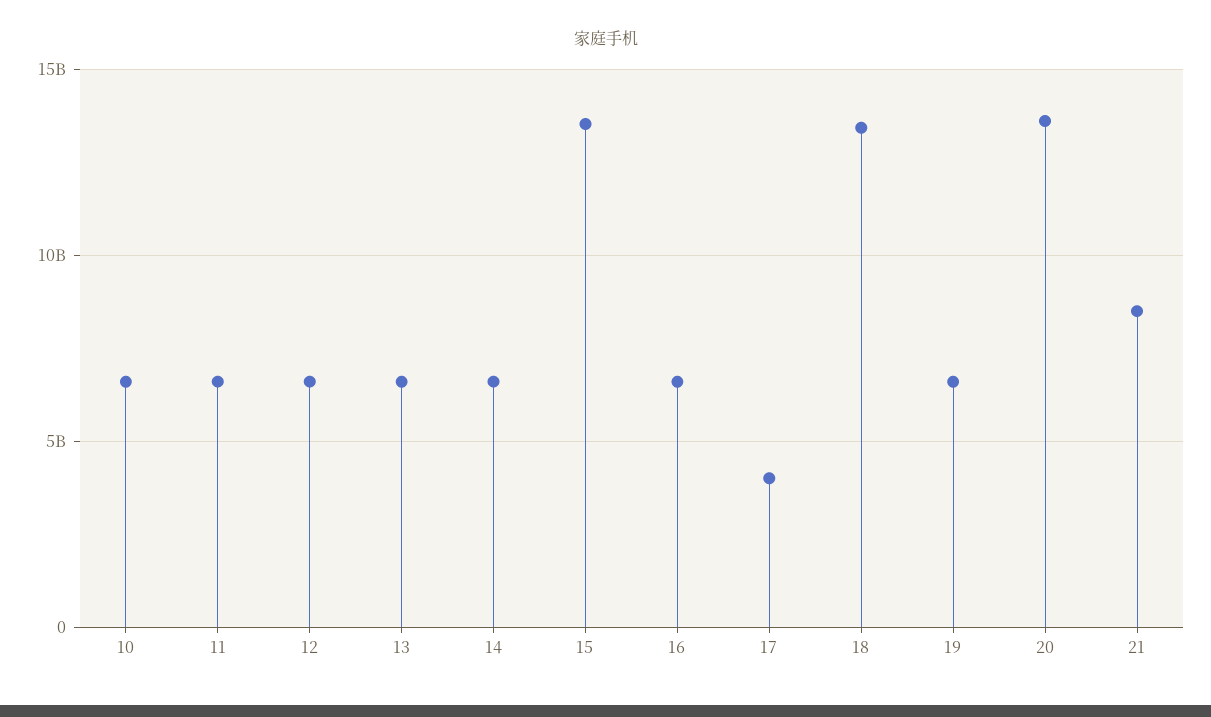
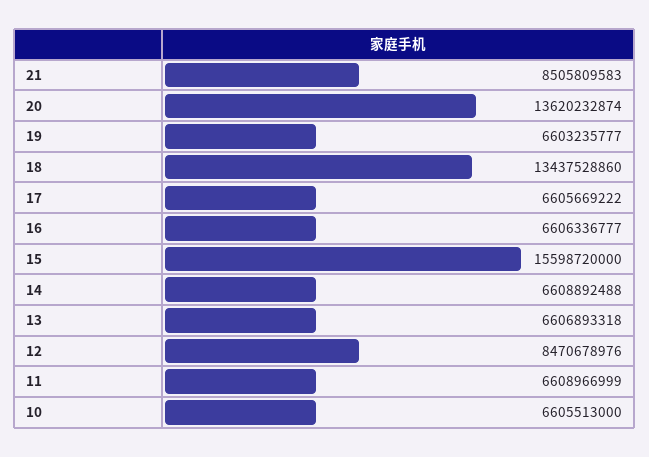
  {
    "10": 6605513000,
    "11": 6608966999,
-   "12": 6500000000,
+   "12": 8470678976,
    "13": 6606893318,
    "14": 6608892488,
-   "15": 13500000000,
+   "15": 15598720000,
    "16": 6606336777,
-   "17": 4000000000,
+   "17": 6605669222,
    "18": 13437528860,
    "19": 6603235777,
    "20": 13620232874,
    "21": 8505809583
  }

